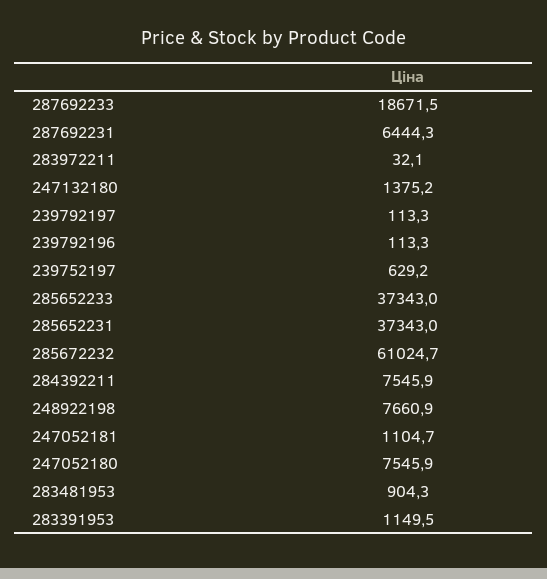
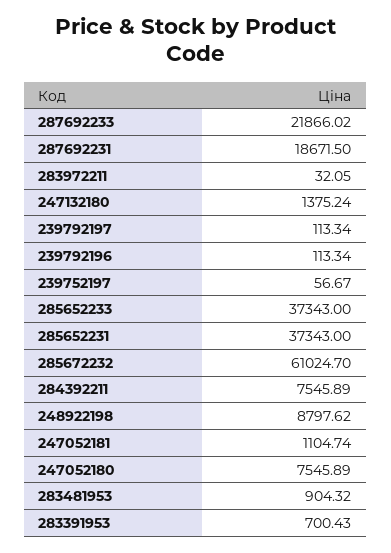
  {
-   "287692233": 18671.5,
+   "287692233": 21866.02,
-   "287692231": 6444.3,
+   "287692231": 18671.5,
    "283972211": 32.05,
    "247132180": 1375.24,
    "239792197": 113.34,
    "239792196": 113.34,
-   "239752197": 629.2,
+   "239752197": 56.67,
    "285652233": 37343,
    "285652231": 37343,
    "285672232": 61024.7,
    "284392211": 7545.89,
-   "248922198": 7660.9,
+   "248922198": 8797.62,
    "247052181": 1104.74,
    "247052180": 7545.89,
    "283481953": 904.32,
-   "283391953": 1149.5
+   "283391953": 700.43
  }

